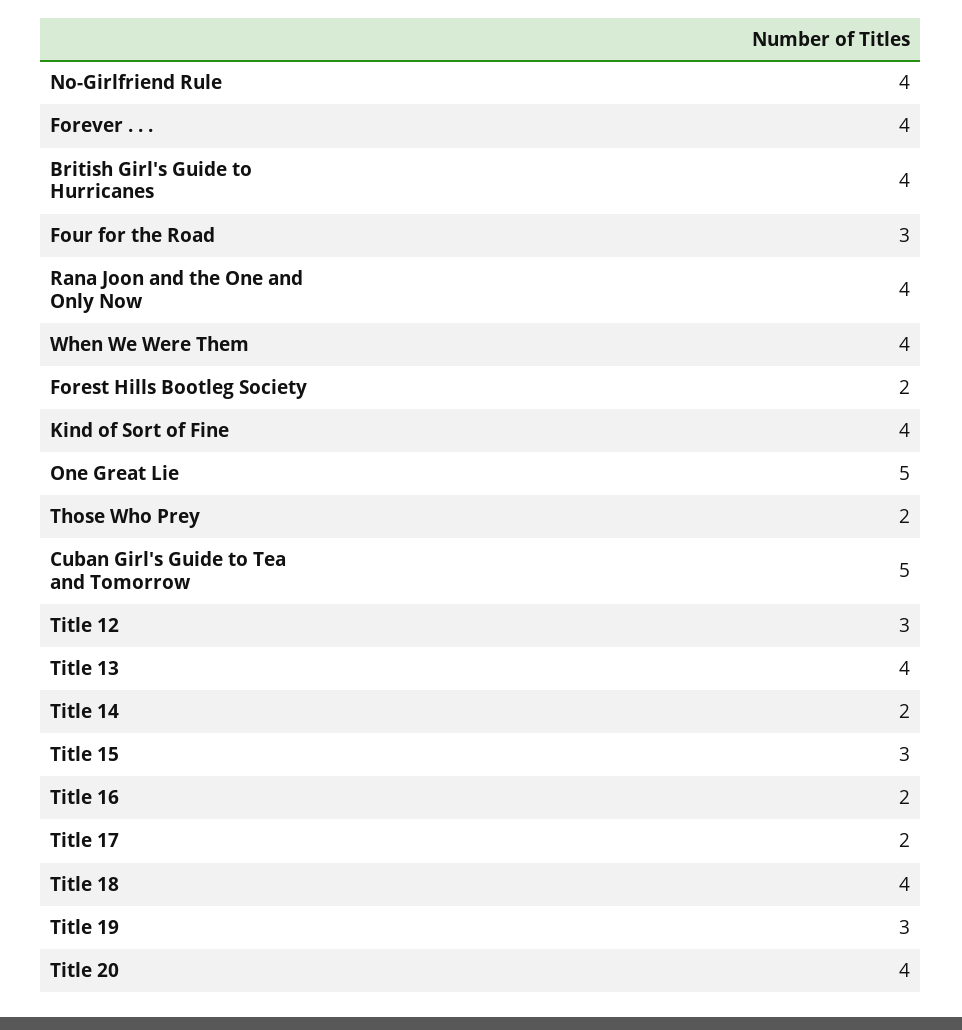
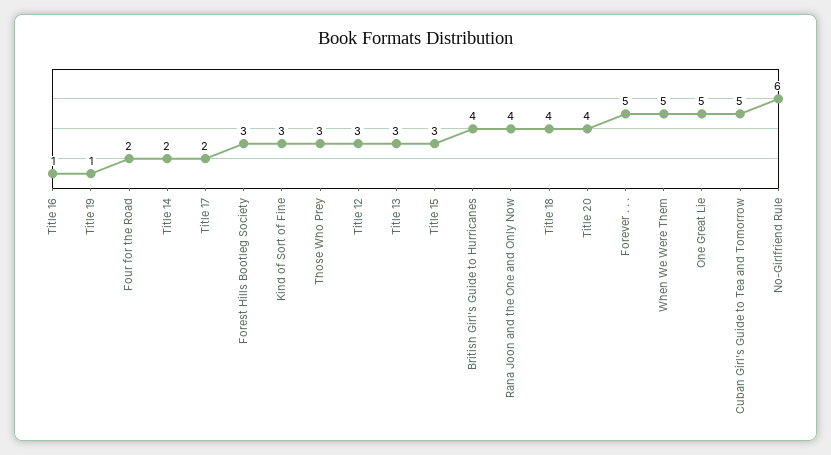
  {
-   "No-Girlfriend Rule": 4,
+   "No-Girlfriend Rule": 6,
-   "Forever . . .": 4,
+   "Forever . . .": 5,
    "British Girl's Guide to Hurricanes": 4,
-   "Four for the Road": 3,
+   "Four for the Road": 2,
    "Rana Joon and the One and Only Now": 4,
-   "When We Were Them": 4,
+   "When We Were Them": 5,
-   "Forest Hills Bootleg Society": 2,
+   "Forest Hills Bootleg Society": 3,
-   "Kind of Sort of Fine": 4,
+   "Kind of Sort of Fine": 3,
    "One Great Lie": 5,
-   "Those Who Prey": 2,
+   "Those Who Prey": 3,
    "Cuban Girl's Guide to Tea and Tomorrow": 5,
    "Title 12": 3,
-   "Title 13": 4,
+   "Title 13": 3,
    "Title 14": 2,
    "Title 15": 3,
-   "Title 16": 2,
+   "Title 16": 1,
    "Title 17": 2,
    "Title 18": 4,
-   "Title 19": 3,
+   "Title 19": 1,
    "Title 20": 4
  }

